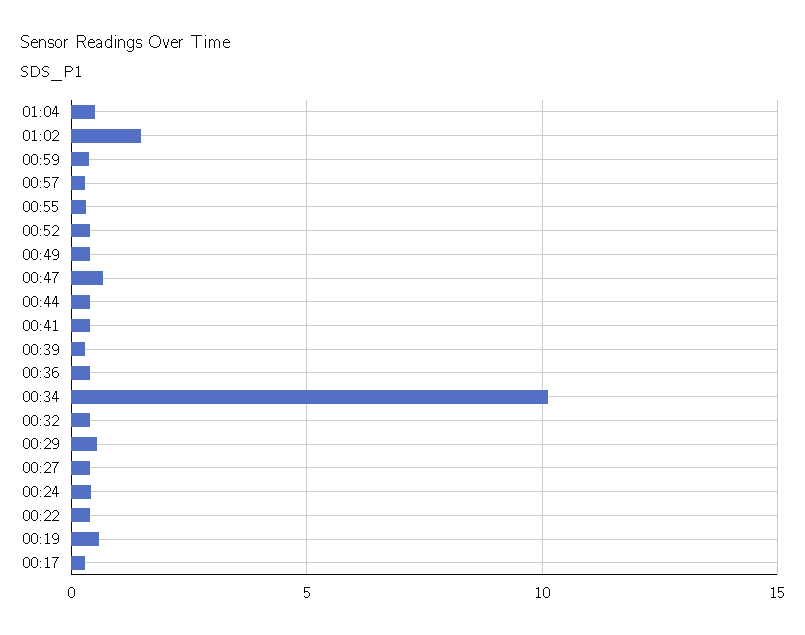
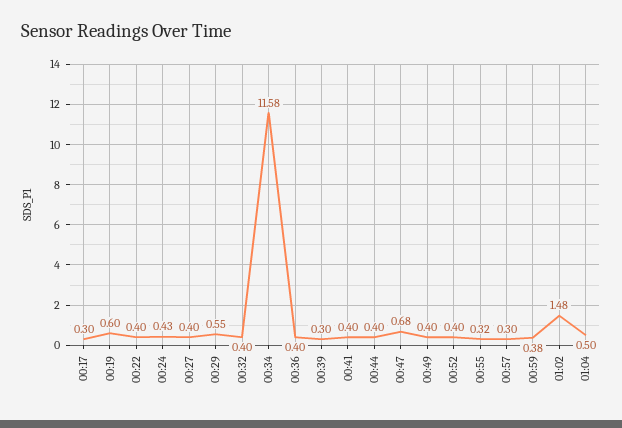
  {
    "01:04": 0.5,
    "01:02": 1.48,
    "00:59": 0.38,
    "00:57": 0.3,
    "00:55": 0.32,
    "00:52": 0.4,
    "00:49": 0.4,
    "00:47": 0.68,
    "00:44": 0.4,
    "00:41": 0.4,
    "00:39": 0.3,
    "00:36": 0.4,
-   "00:34": 10,
+   "00:34": 11.58,
    "00:32": 0.4,
    "00:29": 0.55,
    "00:27": 0.4,
    "00:24": 0.43,
    "00:22": 0.4,
    "00:19": 0.6,
    "00:17": 0.3
  }

